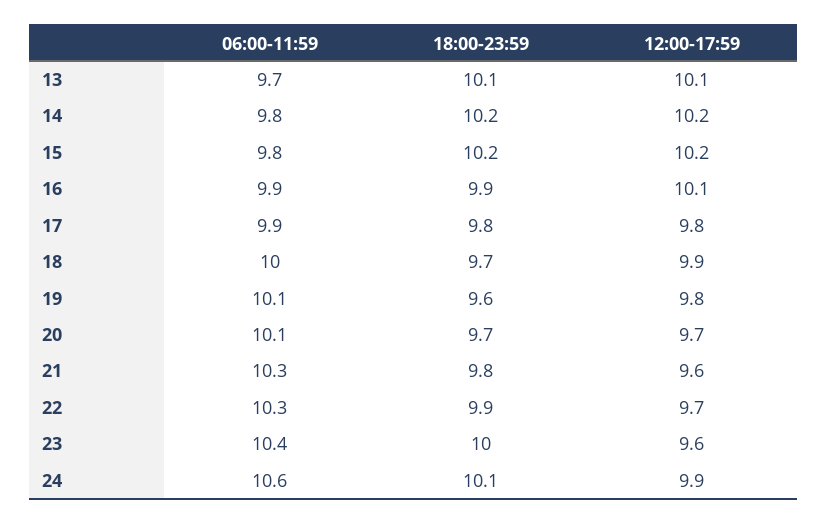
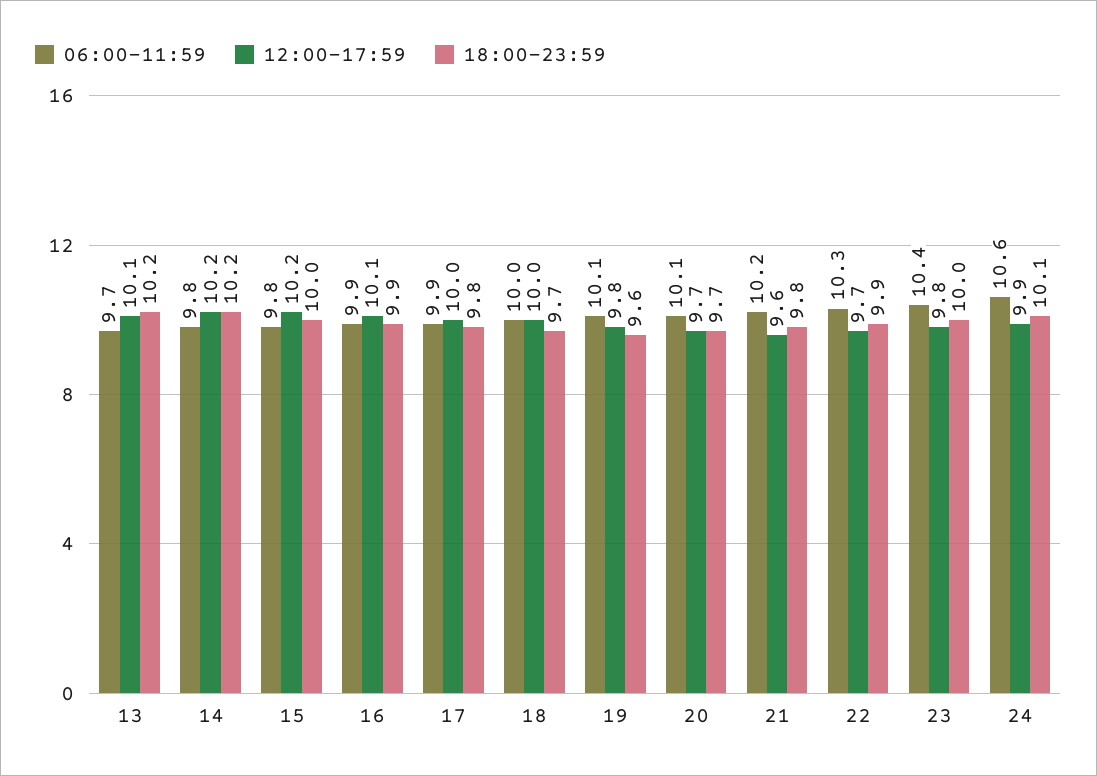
  {
    "06:00-11:59": {
      "13": 9.7,
      "14": 9.8,
      "15": 9.8,
      "16": 9.9,
      "17": 9.9,
      "18": 10,
      "19": 10.1,
      "20": 10.1,
-     "21": 10.3,
+     "21": 10.2,
      "22": 10.3,
      "23": 10.4,
      "24": 10.6
    },
    "18:00-23:59": {
-     "13": 10.1,
+     "13": 10.2,
      "14": 10.2,
-     "15": 10.2,
+     "15": 10,
      "16": 9.9,
      "17": 9.8,
      "18": 9.7,
      "19": 9.6,
      "20": 9.7,
      "21": 9.8,
      "22": 9.9,
      "23": 10,
      "24": 10.1
    },
    "12:00-17:59": {
      "13": 10.1,
      "14": 10.2,
      "15": 10.2,
      "16": 10.1,
-     "17": 9.8,
+     "17": 10,
-     "18": 9.9,
+     "18": 10,
      "19": 9.8,
      "20": 9.7,
      "21": 9.6,
      "22": 9.7,
-     "23": 9.6,
+     "23": 9.8,
      "24": 9.9
    }
  }

